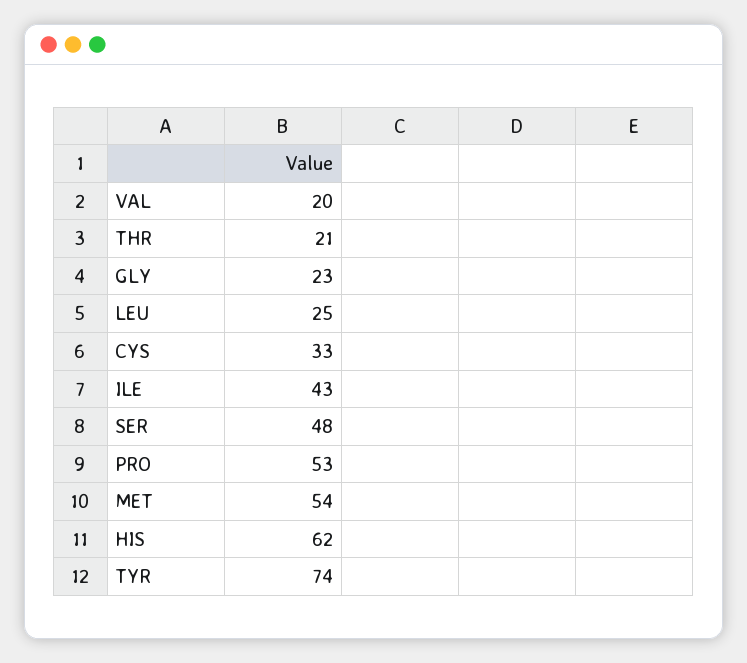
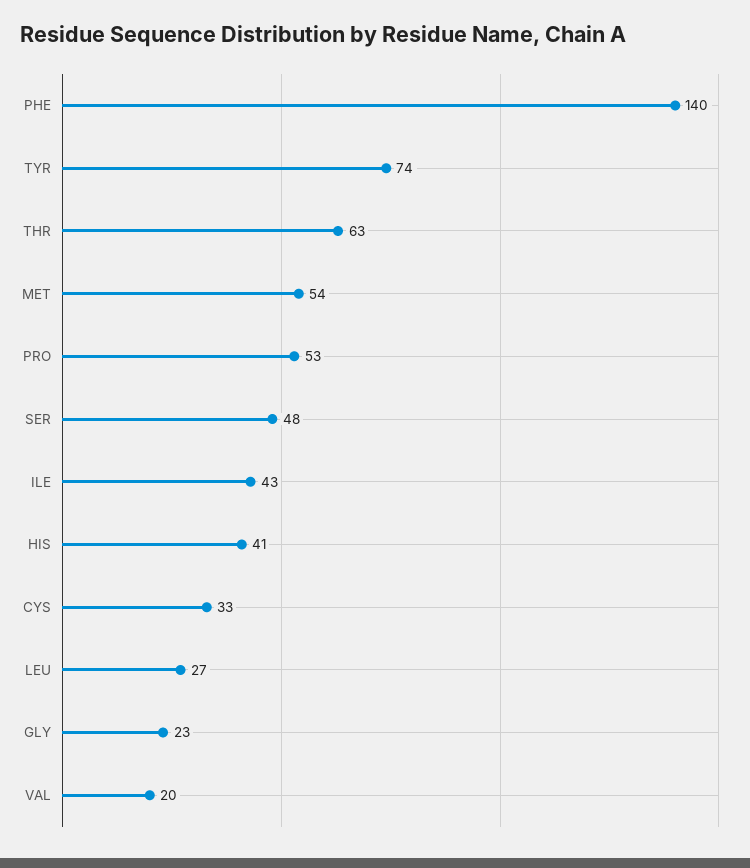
  {
    "VAL": 20,
-   "THR": 21,
+   "THR": 63,
    "GLY": 23,
-   "LEU": 25,
+   "LEU": 27,
    "CYS": 33,
    "ILE": 43,
    "SER": 48,
    "PRO": 53,
    "MET": 54,
-   "HIS": 62,
+   "HIS": 41,
-   "TYR": 74
+   "TYR": 74,
+   "PHE": 140
  }

